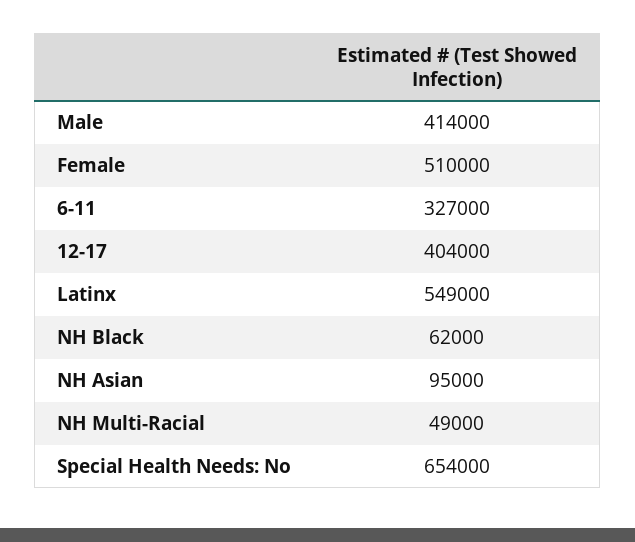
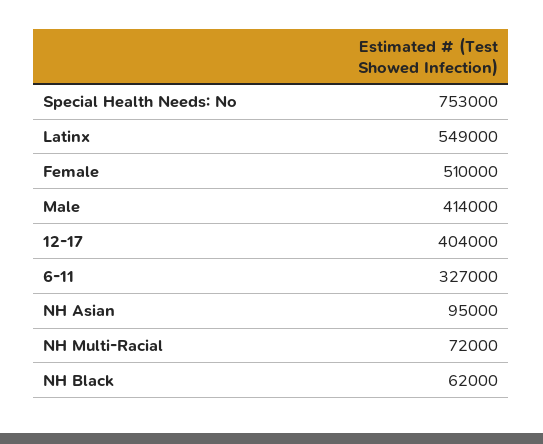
  {
    "Male": 414000,
    "Female": 510000,
    "6-11": 327000,
    "12-17": 404000,
    "Latinx": 549000,
    "NH Black": 62000,
    "NH Asian": 95000,
-   "NH Multi-Racial": 49000,
+   "NH Multi-Racial": 72000,
-   "Special Health Needs: No": 654000
+   "Special Health Needs: No": 753000
  }

